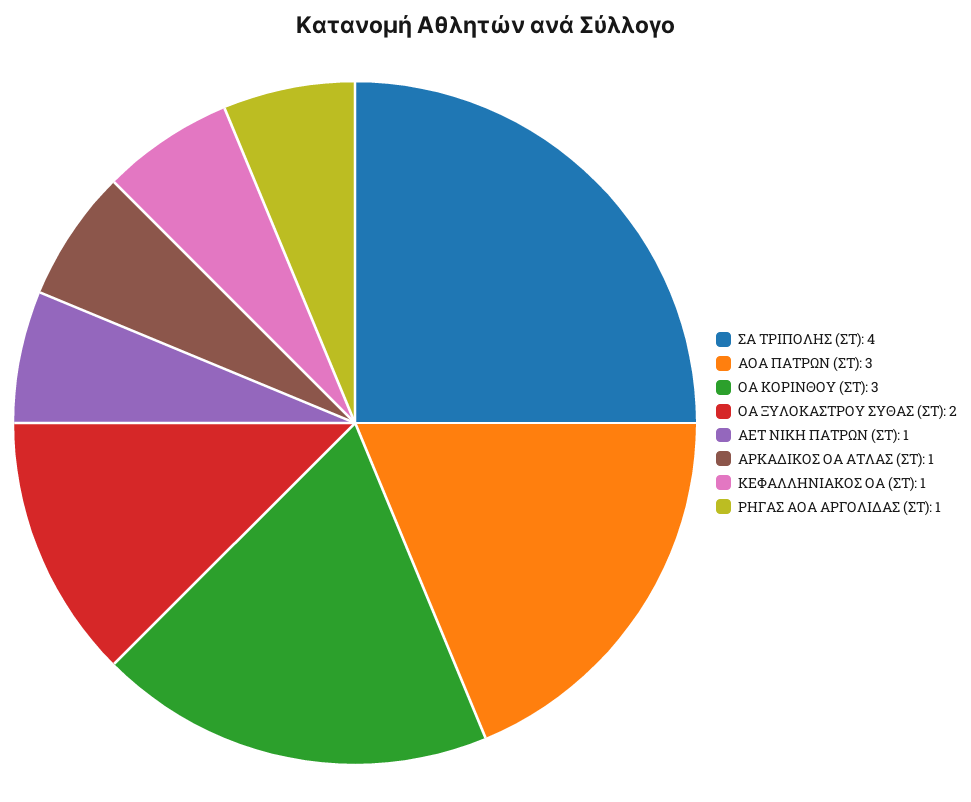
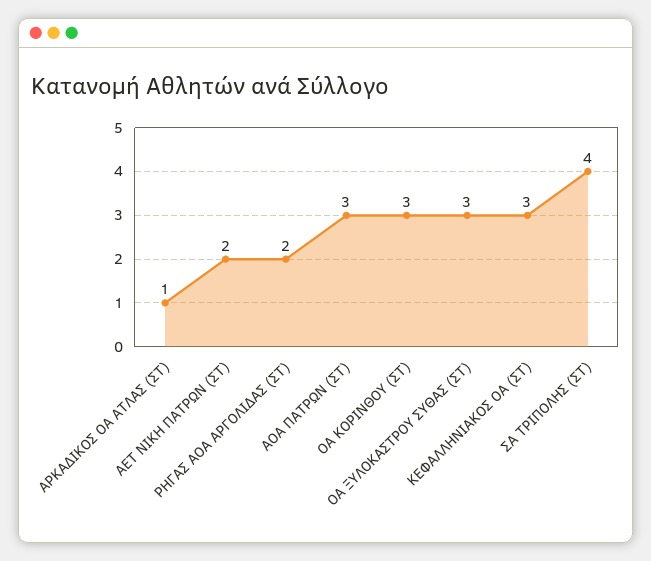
  {
    "ΣΑ ΤΡΙΠΟΛΗΣ (ΣΤ)": 4,
    "ΑΟΑ ΠΑΤΡΩΝ (ΣΤ)": 3,
    "ΟΑ ΚΟΡΙΝΘΟΥ (ΣΤ)": 3,
-   "ΟΑ ΞΥΛΟΚΑΣΤΡΟΥ ΣΥΘΑΣ (ΣΤ)": 2,
+   "ΟΑ ΞΥΛΟΚΑΣΤΡΟΥ ΣΥΘΑΣ (ΣΤ)": 3,
-   "ΑΕΤ ΝΙΚΗ ΠΑΤΡΩΝ (ΣΤ)": 1,
+   "ΑΕΤ ΝΙΚΗ ΠΑΤΡΩΝ (ΣΤ)": 2,
    "ΑΡΚΑΔΙΚΟΣ ΟΑ ΑΤΛΑΣ (ΣΤ)": 1,
-   "ΚΕΦΑΛΛΗΝΙΑΚΟΣ ΟΑ (ΣΤ)": 1,
+   "ΚΕΦΑΛΛΗΝΙΑΚΟΣ ΟΑ (ΣΤ)": 3,
-   "ΡΗΓΑΣ ΑΟΑ ΑΡΓΟΛΙΔΑΣ (ΣΤ)": 1
+   "ΡΗΓΑΣ ΑΟΑ ΑΡΓΟΛΙΔΑΣ (ΣΤ)": 2
  }

